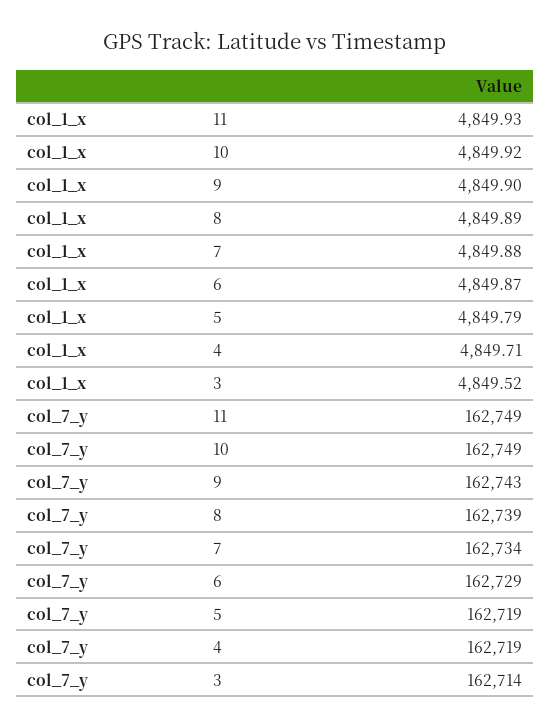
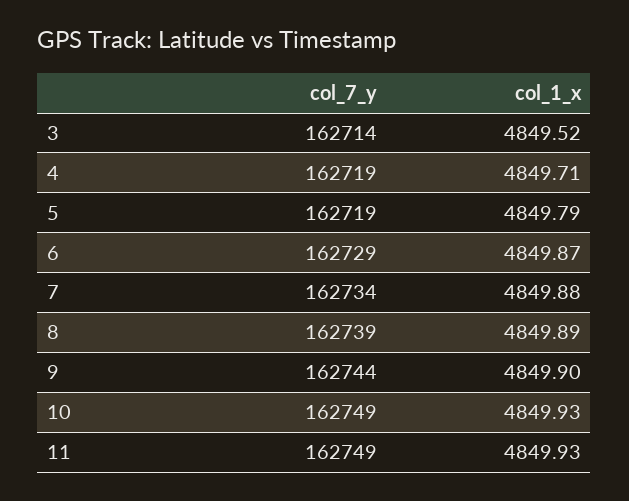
  {
    "col_1_x": {
      "11": 4849.93,
-     "10": 4849.92,
+     "10": 4849.93,
      "9": 4849.9,
      "8": 4849.89,
      "7": 4849.88,
      "6": 4849.87,
      "5": 4849.79,
      "4": 4849.71,
      "3": 4849.52
    },
    "col_7_y": {
      "11": 162749,
      "10": 162749,
-     "9": 162743,
+     "9": 162744,
      "8": 162739,
      "7": 162734,
      "6": 162729,
      "5": 162719,
      "4": 162719,
      "3": 162714
    }
  }

